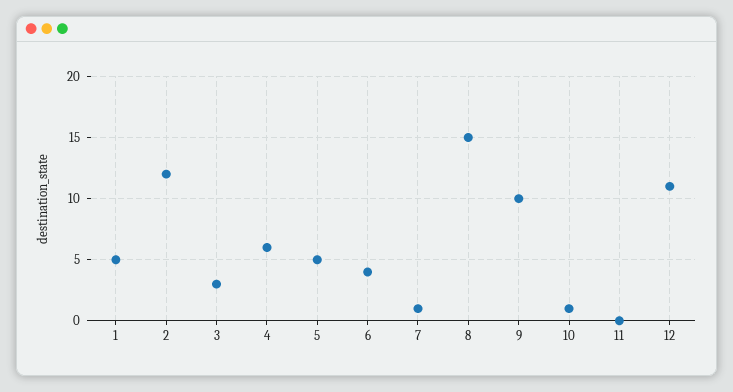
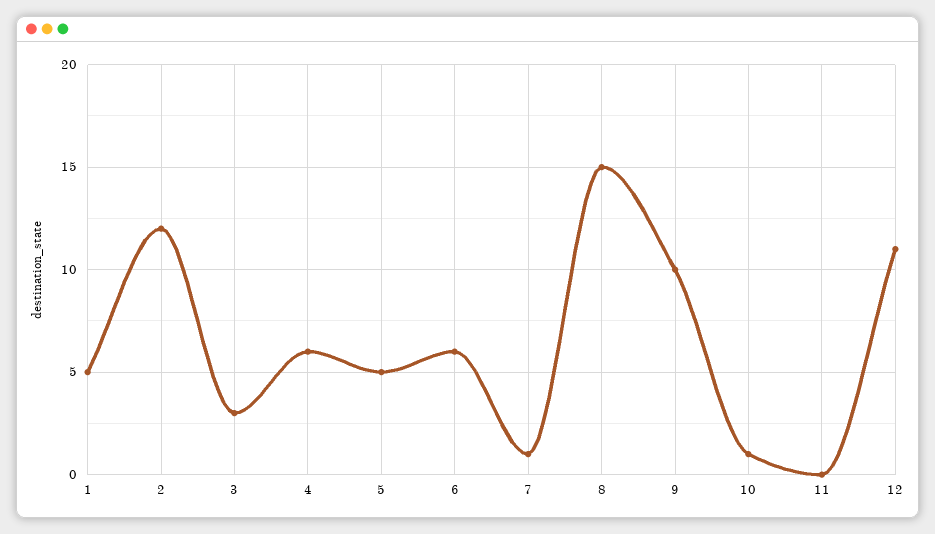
  {
    "1": 5,
    "2": 12,
    "3": 3,
    "4": 6,
    "5": 5,
-   "6": 4,
+   "6": 6,
    "7": 1,
    "8": 15,
    "9": 10,
    "10": 1,
    "11": 0,
    "12": 11
  }

